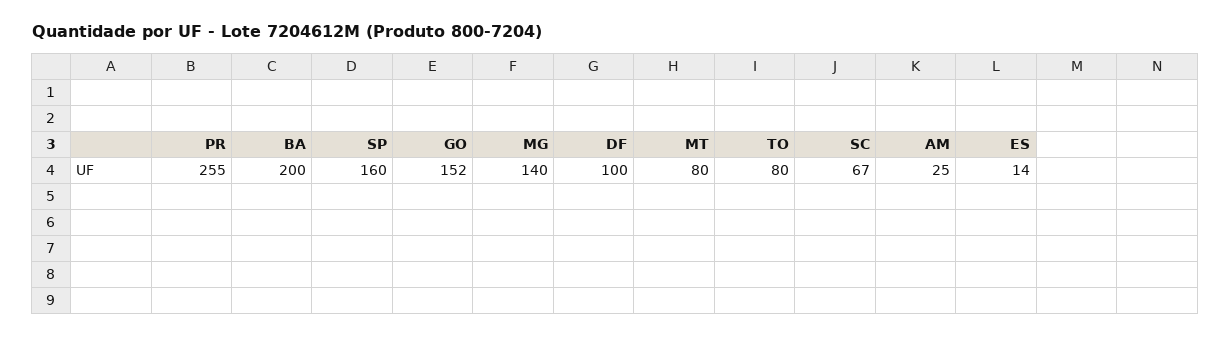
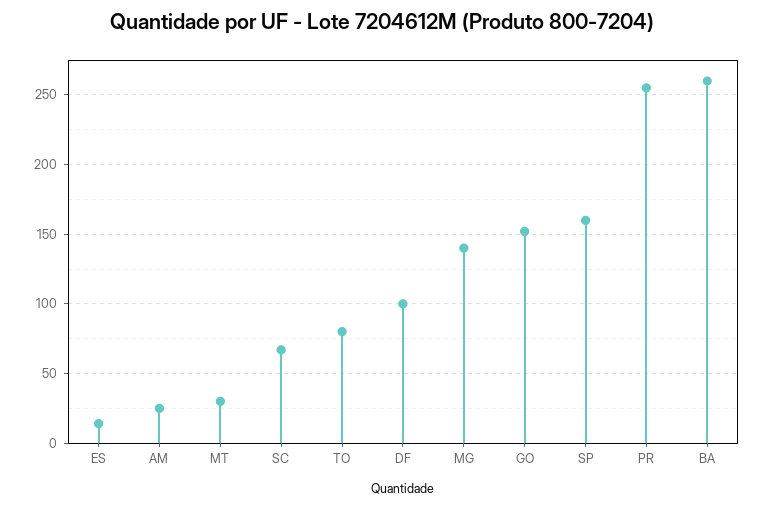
  {
    "PR": 255,
-   "BA": 200,
+   "BA": 260,
    "SP": 160,
    "GO": 152,
    "MG": 140,
    "DF": 100,
-   "MT": 80,
+   "MT": 30,
    "TO": 80,
    "SC": 67,
    "AM": 25,
    "ES": 14
  }

